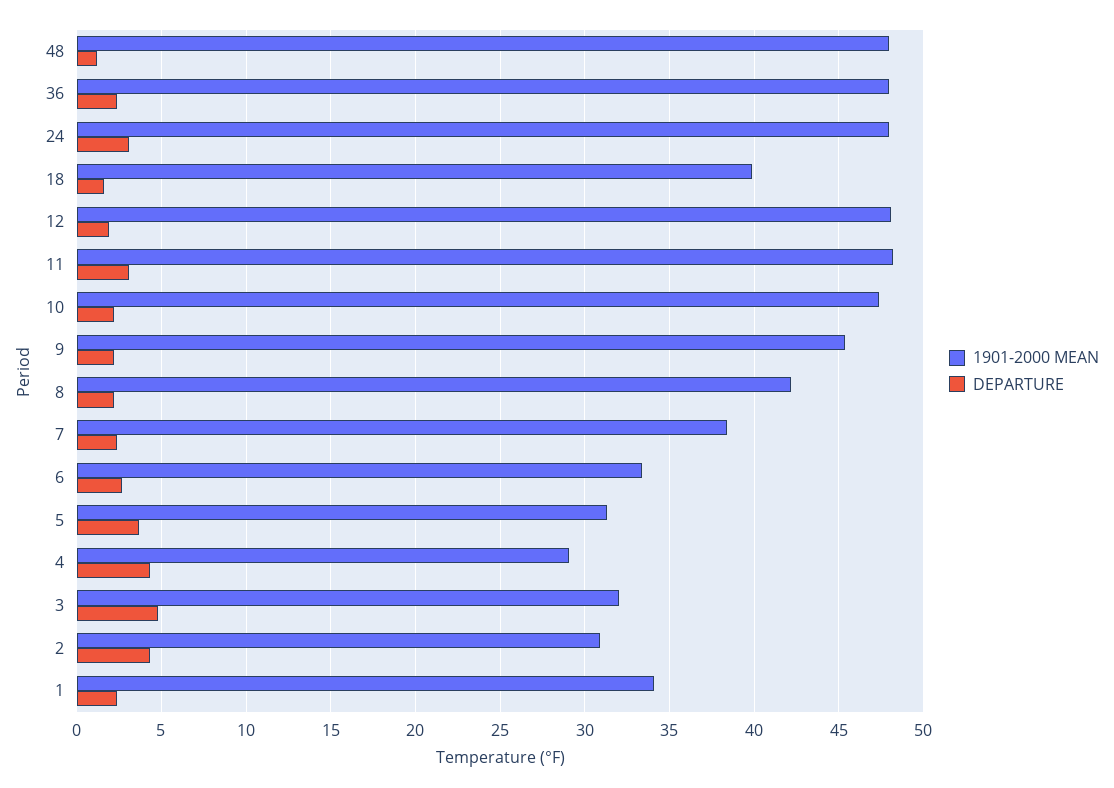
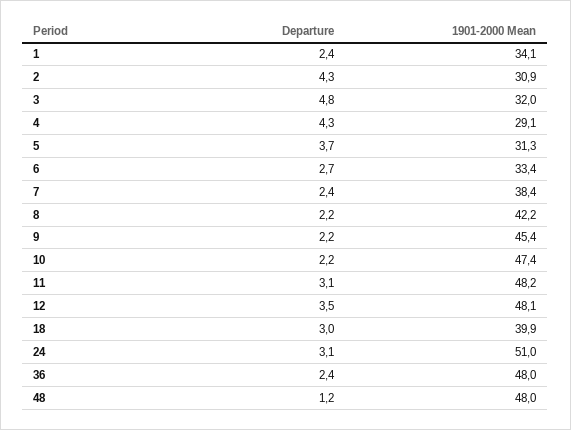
  {
    "1901-2000 MEAN": {
      "48": 48,
      "36": 48,
-     "24": 48,
+     "24": 51,
      "18": 39.9,
      "12": 48.1,
      "11": 48.2,
      "10": 47.4,
      "9": 45.4,
      "8": 42.2,
      "7": 38.4,
      "6": 33.4,
      "5": 31.3,
      "4": 29.1,
      "3": 32,
      "2": 30.9,
      "1": 34.1
    },
    "DEPARTURE": {
      "48": 1.2,
      "36": 2.4,
      "24": 3.1,
-     "18": 1.5,
+     "18": 3,
-     "12": 2,
+     "12": 3.5,
      "11": 3.1,
      "10": 2.2,
      "9": 2.2,
      "8": 2.2,
      "7": 2.4,
      "6": 2.7,
      "5": 3.7,
      "4": 4.3,
      "3": 4.8,
      "2": 4.3,
      "1": 2.4
    }
  }

